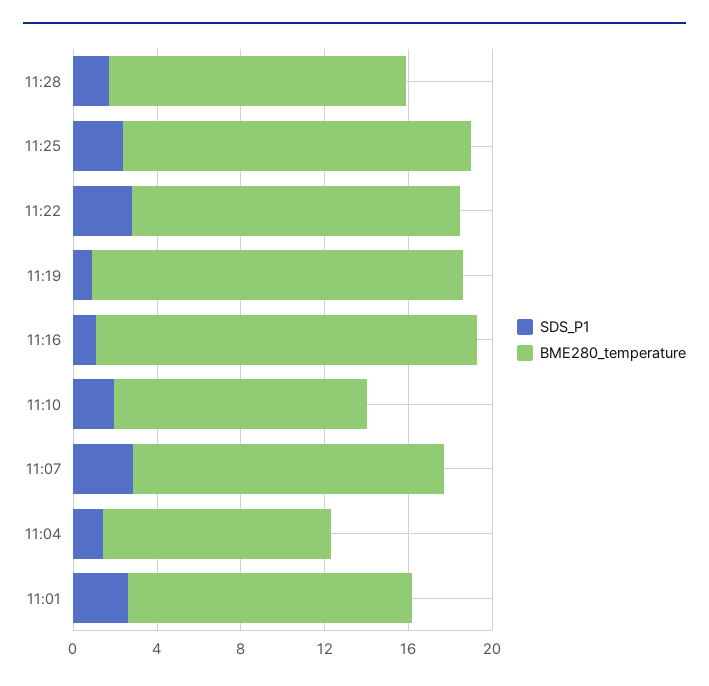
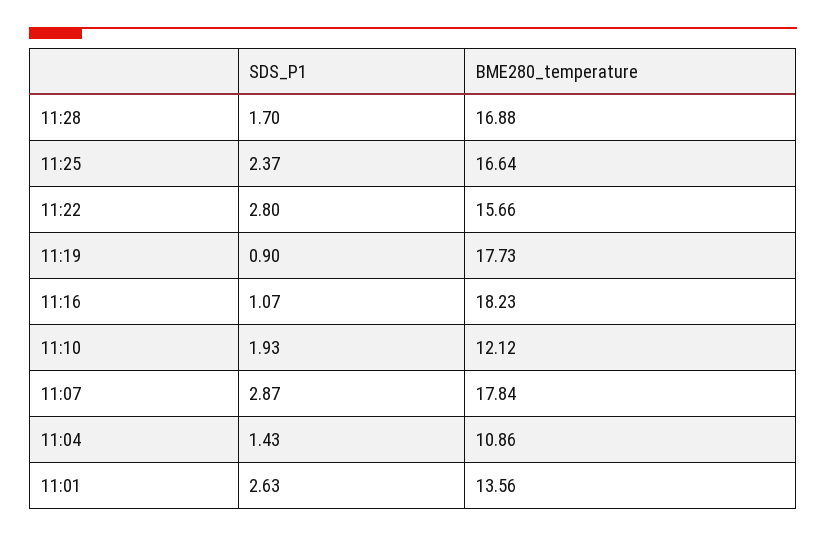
  {
    "SDS_P1": {
      "11:28": 1.7,
      "11:25": 2.37,
      "11:22": 2.8,
      "11:19": 0.9,
      "11:16": 1.07,
      "11:10": 1.93,
      "11:07": 2.87,
      "11:04": 1.43,
      "11:01": 2.63
    },
    "BME280_temperature": {
-     "11:28": 14,
+     "11:28": 16.88,
      "11:25": 16.64,
      "11:22": 15.66,
      "11:19": 17.73,
      "11:16": 18.23,
      "11:10": 12.12,
-     "11:07": 15,
+     "11:07": 17.84,
      "11:04": 10.86,
      "11:01": 13.56
    }
  }

